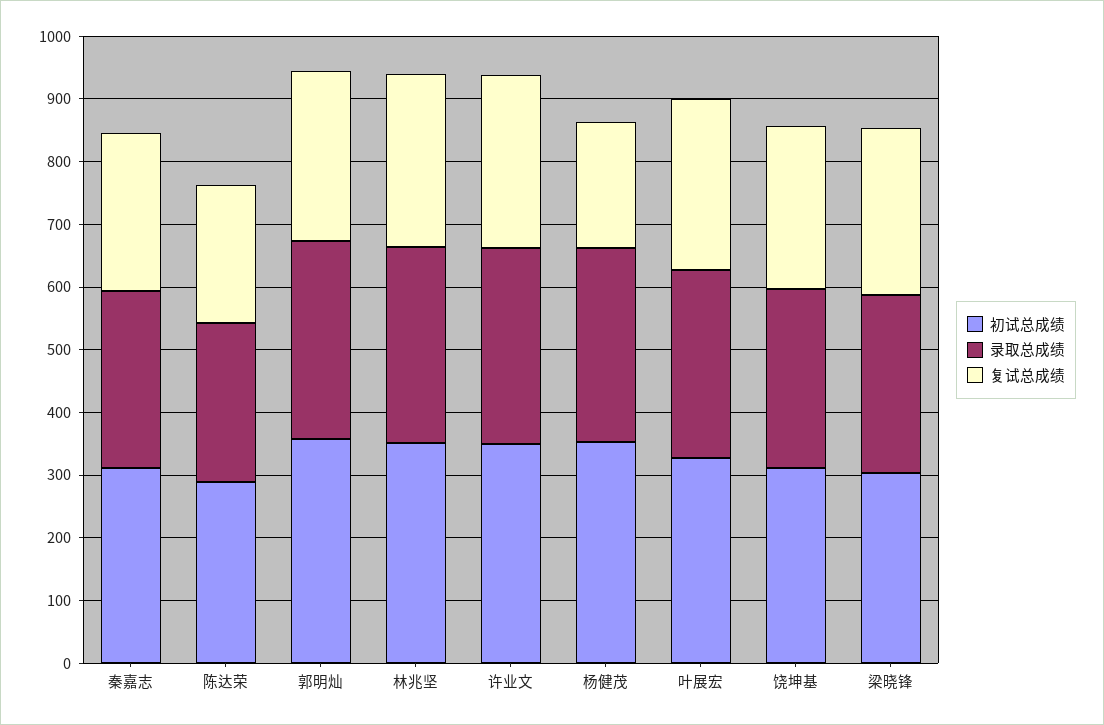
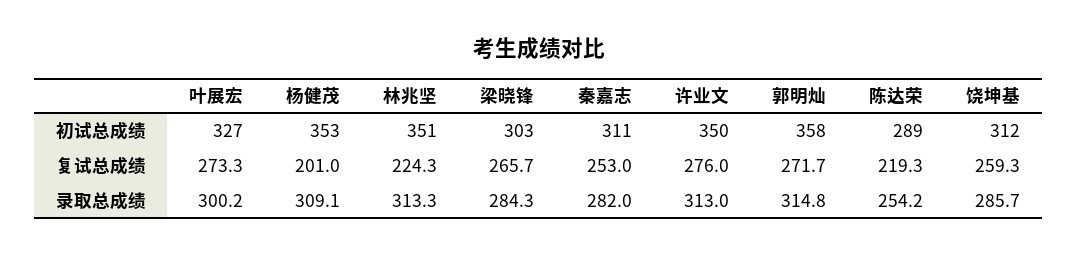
  {
    "初试总成绩": {
      "秦嘉志": 311,
      "陈达荣": 289,
      "郭明灿": 358,
      "林兆坚": 351,
      "许业文": 350,
      "杨健茂": 353,
      "叶展宏": 327,
      "饶坤基": 312,
      "梁晓锋": 303
    },
    "录取总成绩": {
      "秦嘉志": 282,
      "陈达荣": 254.2,
      "郭明灿": 314.8,
      "林兆坚": 313.3,
      "许业文": 313,
      "杨健茂": 309.1,
      "叶展宏": 300.2,
      "饶坤基": 285.7,
      "梁晓锋": 284.3
    },
    "复试总成绩": {
      "秦嘉志": 253,
      "陈达荣": 219.3,
      "郭明灿": 271.7,
-     "林兆坚": 280,
+     "林兆坚": 224.3,
      "许业文": 276,
      "杨健茂": 201,
      "叶展宏": 273.3,
      "饶坤基": 259.3,
      "梁晓锋": 265.7
    }
  }

